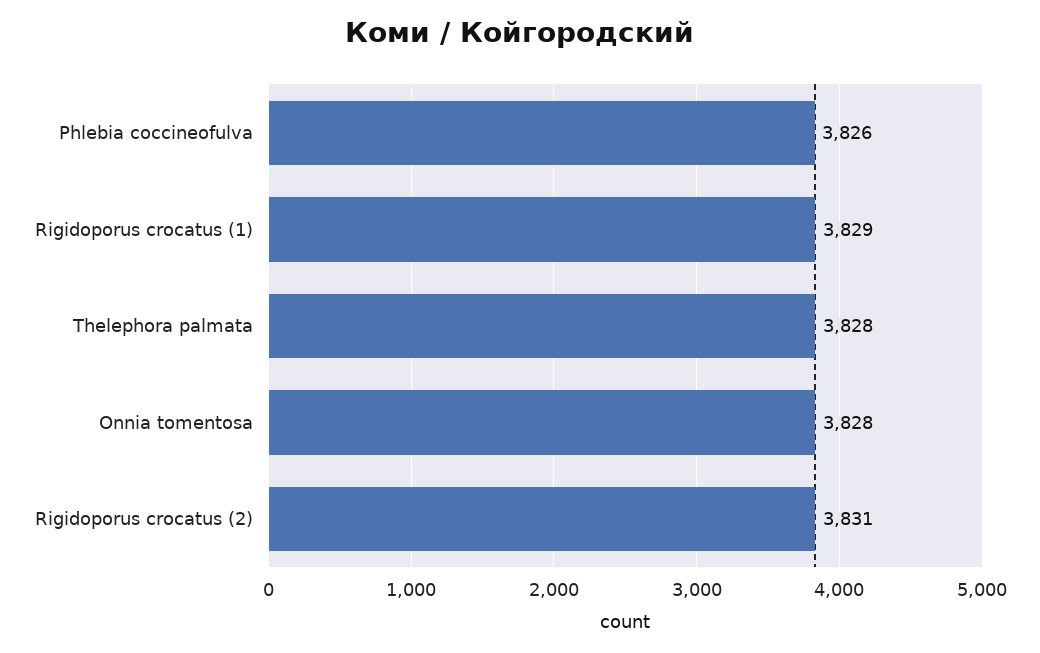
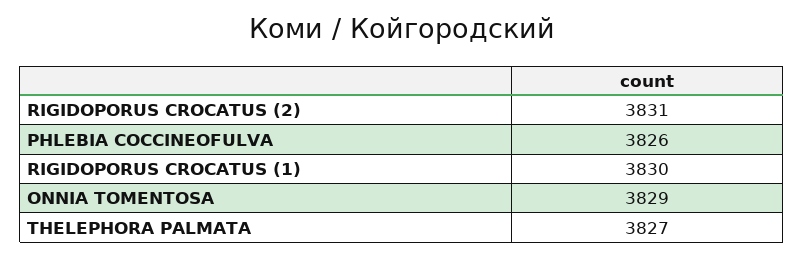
  {
    "Phlebia coccineofulva": 3826,
-   "Rigidoporus crocatus (1)": 3829,
+   "Rigidoporus crocatus (1)": 3830,
-   "Thelephora palmata": 3828,
+   "Thelephora palmata": 3827,
-   "Onnia tomentosa": 3828,
+   "Onnia tomentosa": 3829,
    "Rigidoporus crocatus (2)": 3831
  }

